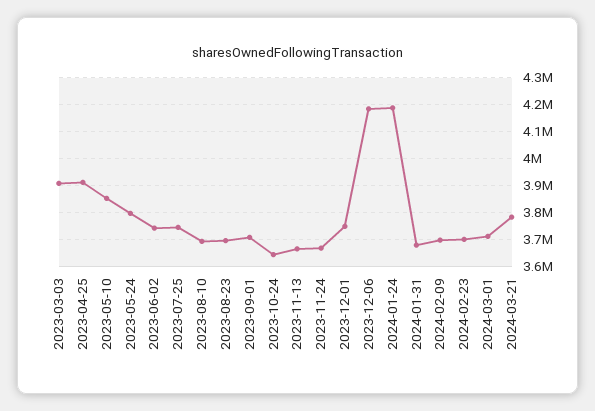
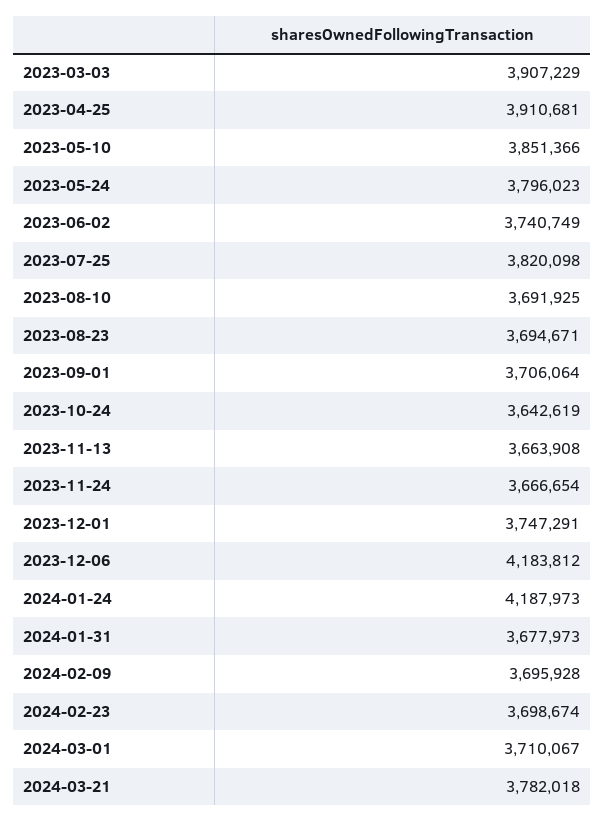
  {
    "2023-03-03": 3907229,
    "2023-04-25": 3910681,
    "2023-05-10": 3851366,
    "2023-05-24": 3796023,
    "2023-06-02": 3740749,
-   "2023-07-25": 3750000,
+   "2023-07-25": 3820098,
    "2023-08-10": 3691925,
    "2023-08-23": 3694671,
    "2023-09-01": 3706064,
    "2023-10-24": 3642619,
    "2023-11-13": 3663908,
    "2023-11-24": 3666654,
    "2023-12-01": 3747291,
    "2023-12-06": 4183812,
    "2024-01-24": 4187973,
    "2024-01-31": 3677973,
    "2024-02-09": 3695928,
    "2024-02-23": 3698674,
    "2024-03-01": 3710067,
    "2024-03-21": 3782018
  }

